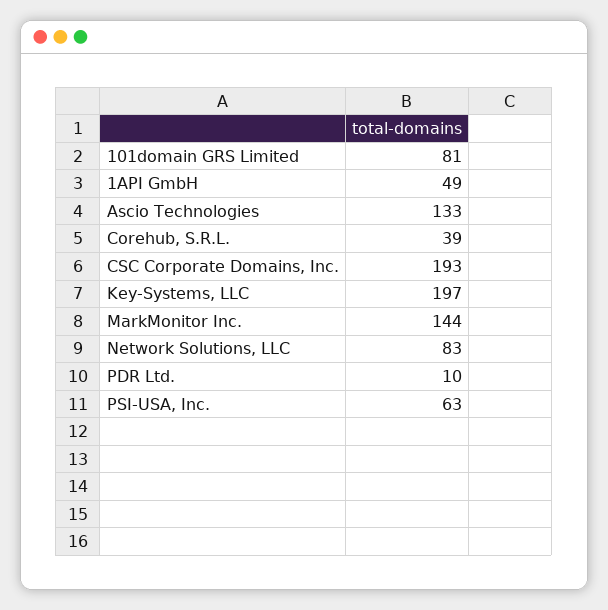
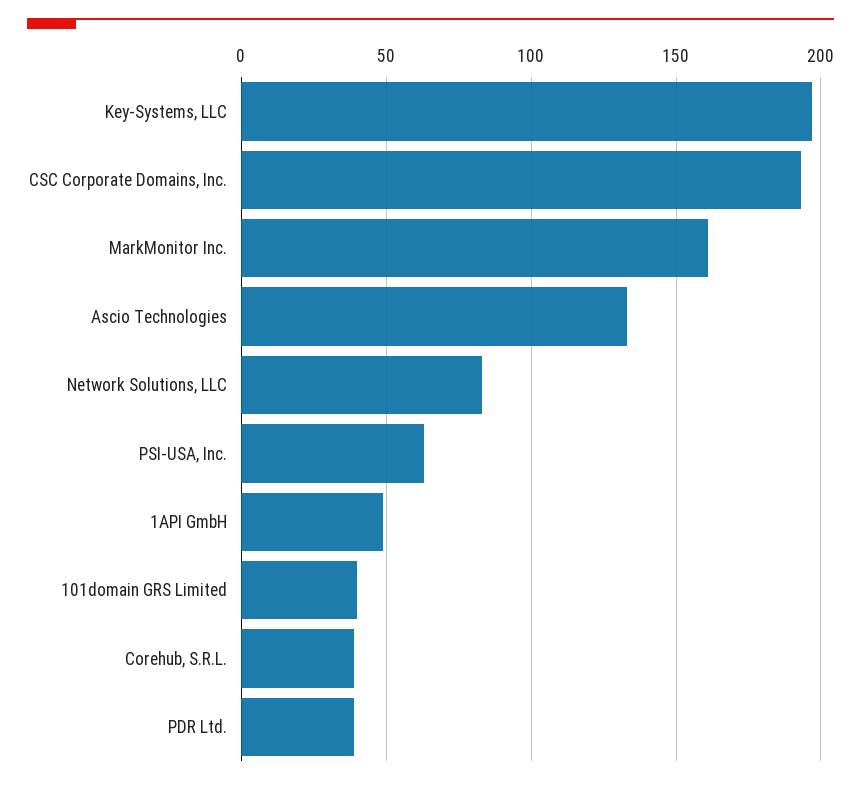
  {
-   "101domain GRS Limited": 81,
+   "101domain GRS Limited": 40,
    "1API GmbH": 49,
    "Ascio Technologies": 133,
    "Corehub, S.R.L.": 39,
    "CSC Corporate Domains, Inc.": 193,
    "Key-Systems, LLC": 197,
-   "MarkMonitor Inc.": 144,
+   "MarkMonitor Inc.": 160,
    "Network Solutions, LLC": 83,
-   "PDR Ltd.": 10,
+   "PDR Ltd.": 40,
    "PSI-USA, Inc.": 63
  }

